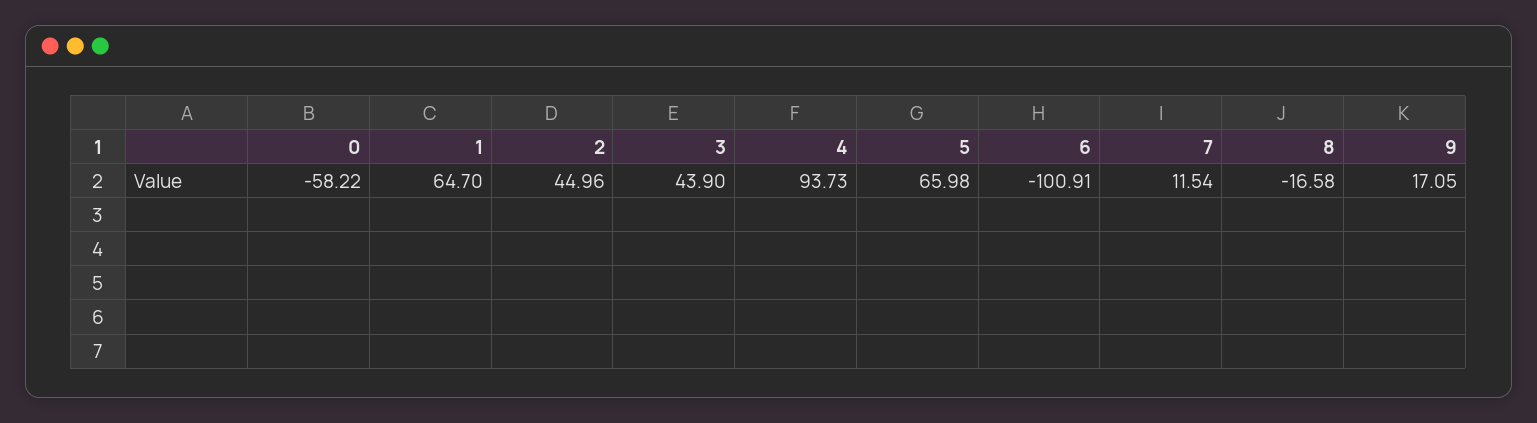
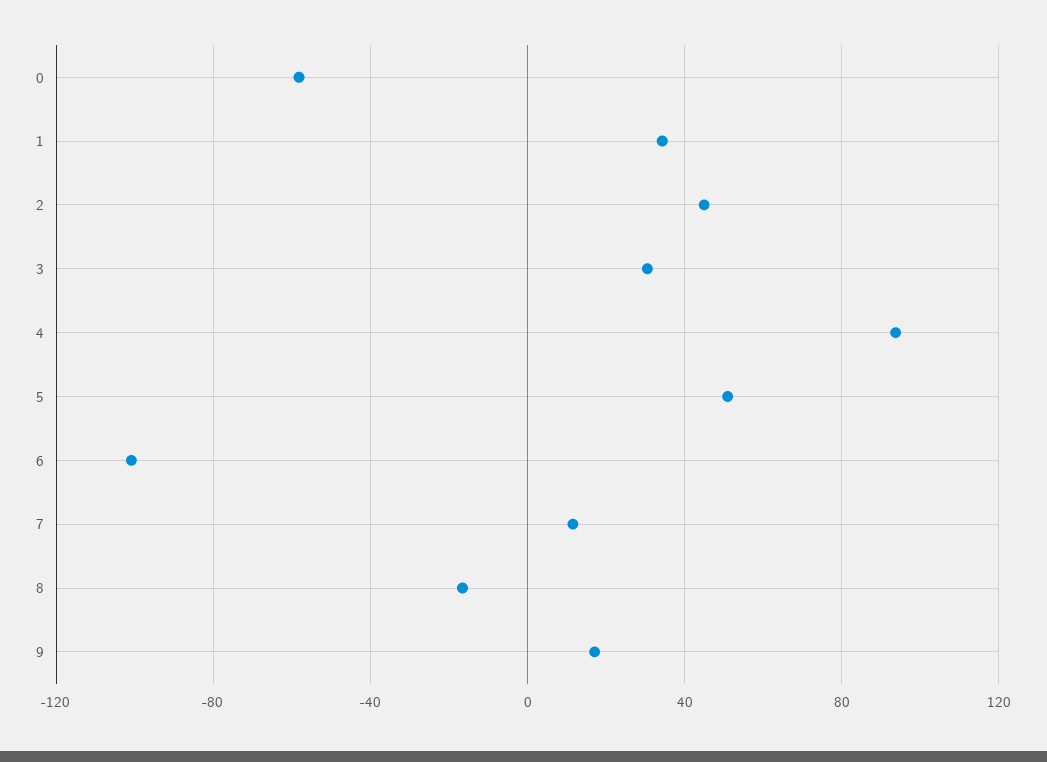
  {
    "0": -58.22,
-   "1": 64.7,
+   "1": 35,
    "2": 44.96,
-   "3": 43.9,
+   "3": 30,
    "4": 93.73,
-   "5": 65.98,
+   "5": 50,
    "6": -100.91,
    "7": 11.54,
    "8": -16.58,
    "9": 17.05
  }

